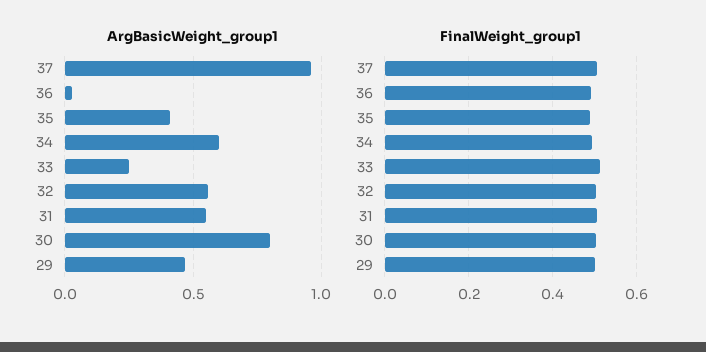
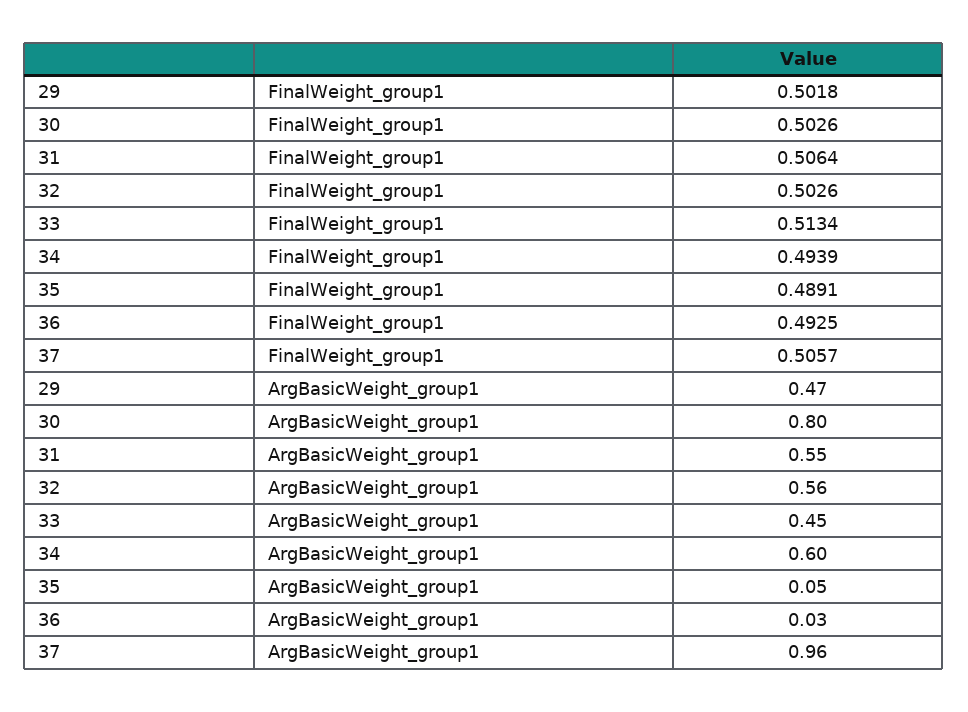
  {
    "ArgBasicWeight_group1": {
      "37": 0.96,
      "36": 0.03,
-     "35": 0.4,
+     "35": 0.05,
      "34": 0.6,
-     "33": 0.25,
+     "33": 0.45,
      "32": 0.56,
      "31": 0.55,
      "30": 0.8,
      "29": 0.47
    },
    "FinalWeight_group1": {
      "37": 0.5057,
      "36": 0.4925,
      "35": 0.4891,
      "34": 0.4939,
      "33": 0.5134,
      "32": 0.5026,
      "31": 0.5064,
      "30": 0.5026,
      "29": 0.5018
    }
  }

